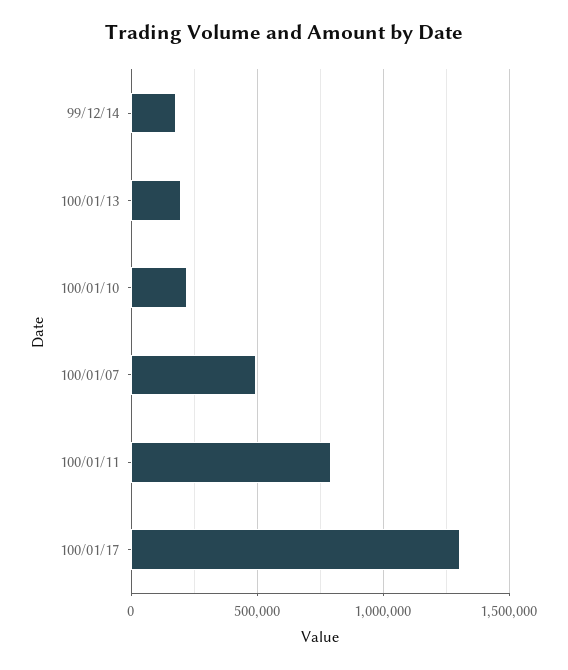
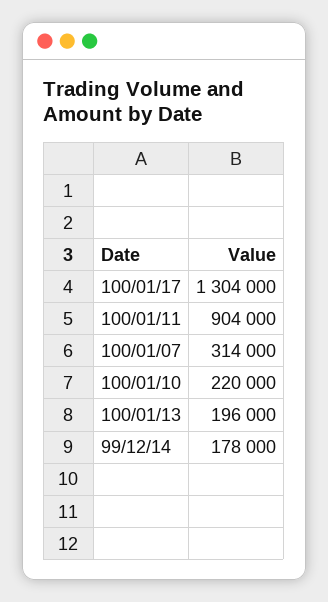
  {
    "99/12/14": 178000,
    "100/01/13": 196000,
    "100/01/10": 220000,
-   "100/01/07": 500000,
+   "100/01/07": 314000,
-   "100/01/11": 800000,
+   "100/01/11": 904000,
    "100/01/17": 1304000
  }

